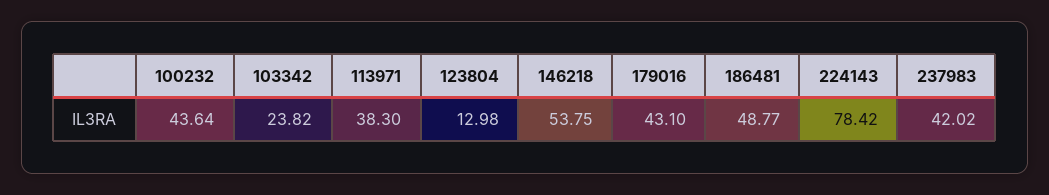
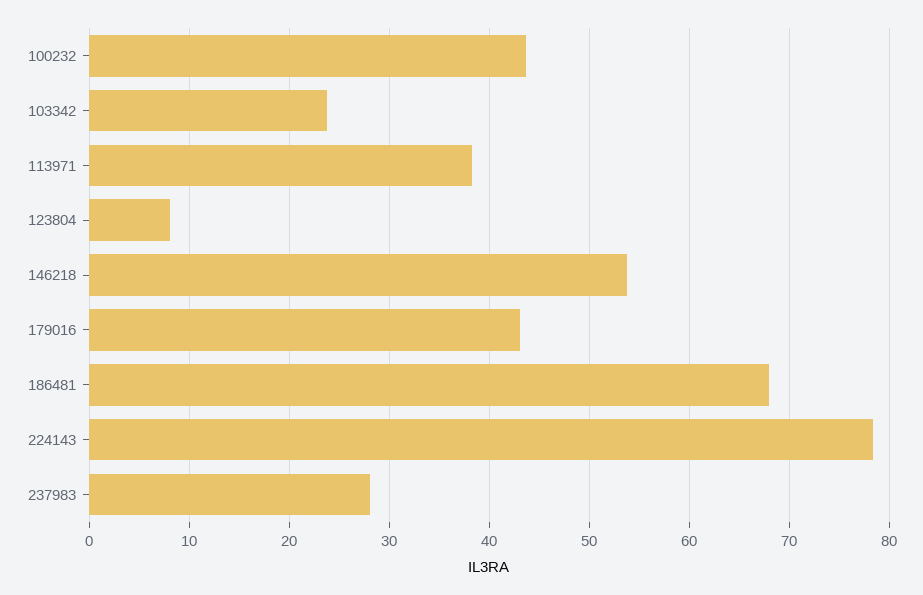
  {
    "100232": 43.64,
    "103342": 23.82,
    "113971": 38.3,
-   "123804": 12.98,
+   "123804": 8,
    "146218": 53.75,
    "179016": 43.1,
-   "186481": 48.77,
+   "186481": 68,
    "224143": 78.42,
-   "237983": 42.02
+   "237983": 28
  }

